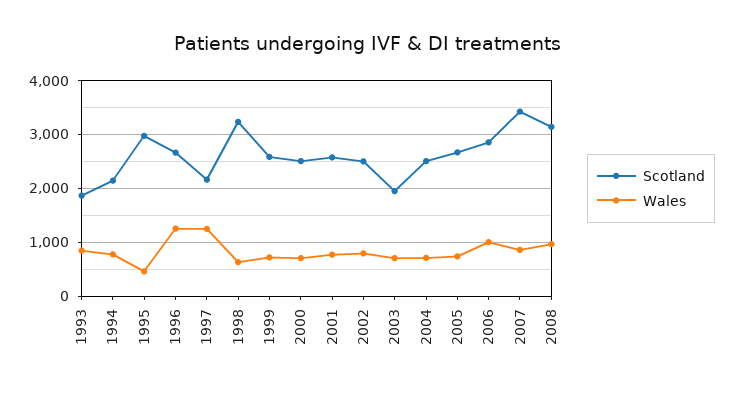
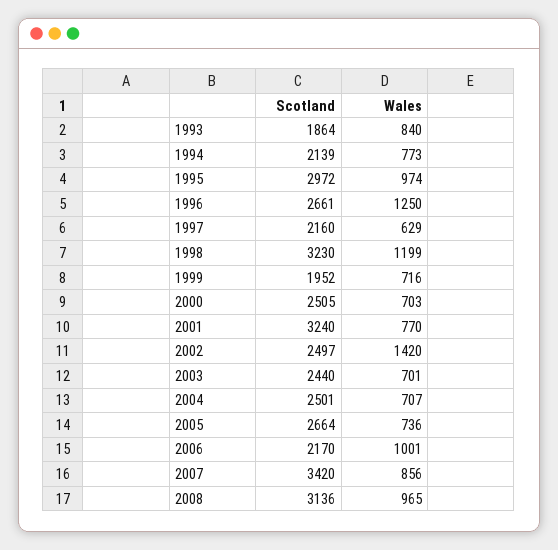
  {
    "Scotland": {
      "1993": 1864,
      "1994": 2139,
      "1995": 2972,
      "1996": 2661,
      "1997": 2160,
      "1998": 3230,
-     "1999": 2600,
+     "1999": 1952,
      "2000": 2505,
-     "2001": 2600,
+     "2001": 3240,
      "2002": 2497,
-     "2003": 2000,
+     "2003": 2440,
      "2004": 2501,
      "2005": 2664,
-     "2006": 2800,
+     "2006": 2170,
      "2007": 3420,
      "2008": 3136
    },
    "Wales": {
      "1993": 840,
      "1994": 773,
-     "1995": 400,
+     "1995": 974,
      "1996": 1250,
-     "1997": 1200,
+     "1997": 629,
-     "1998": 600,
+     "1998": 1199,
      "1999": 716,
      "2000": 703,
      "2001": 770,
-     "2002": 800,
+     "2002": 1420,
      "2003": 701,
      "2004": 707,
      "2005": 736,
      "2006": 1001,
      "2007": 856,
      "2008": 965
    }
  }

